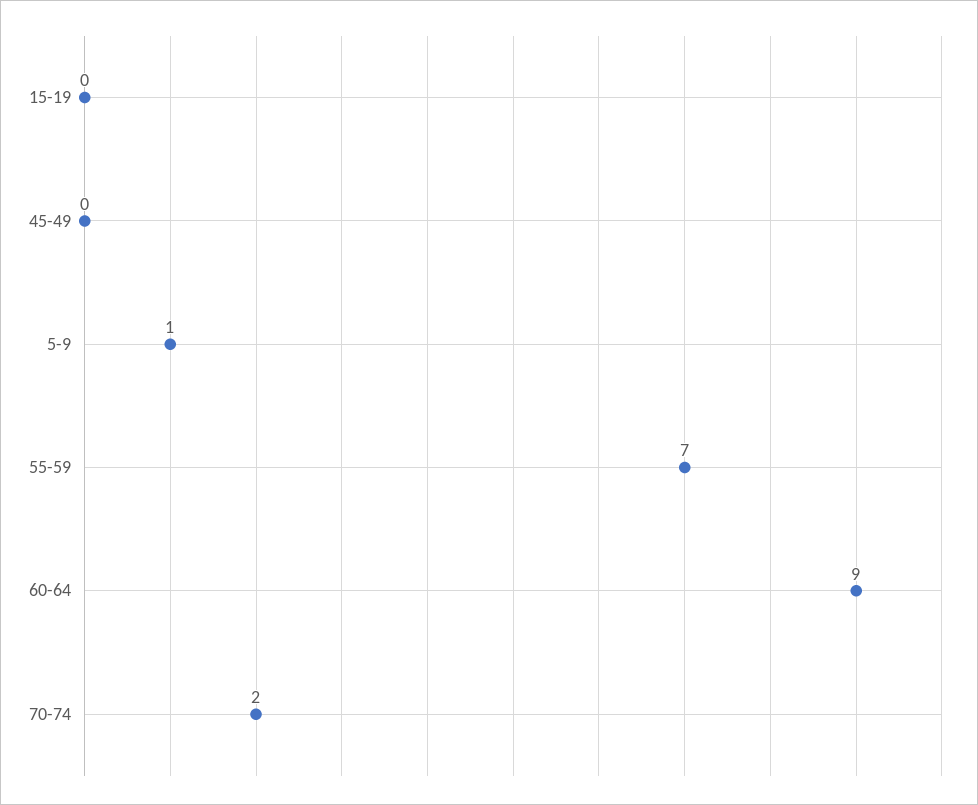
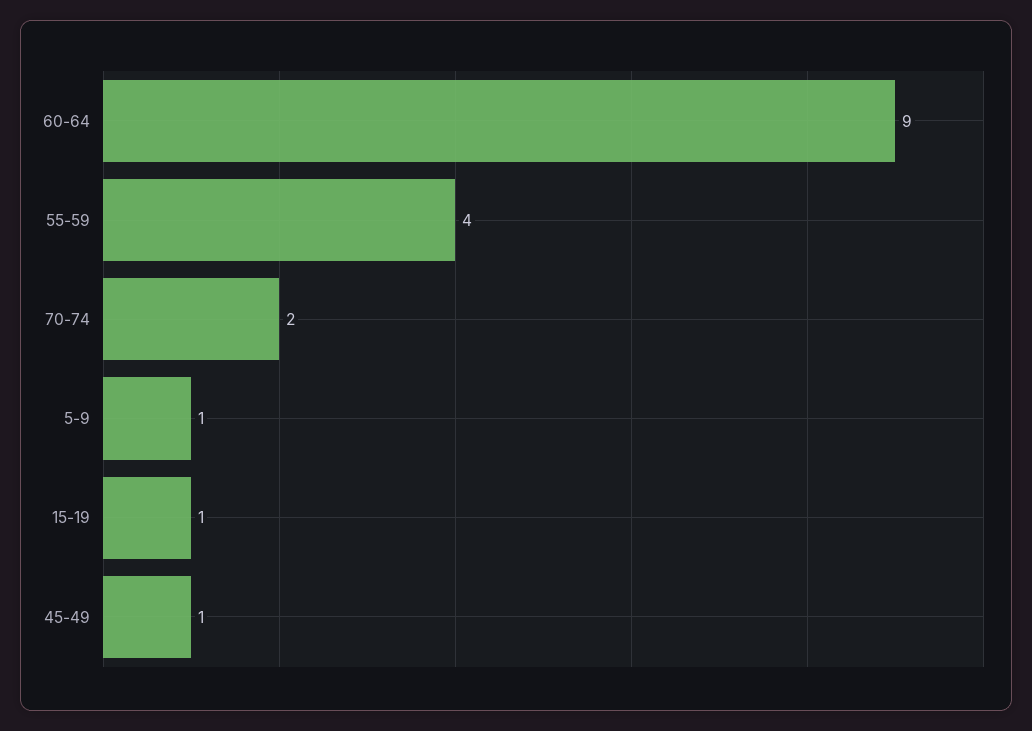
  {
-   "15-19": 0,
+   "15-19": 1,
-   "45-49": 0,
+   "45-49": 1,
    "5-9": 1,
-   "55-59": 7,
+   "55-59": 4,
    "60-64": 9,
    "70-74": 2
  }

